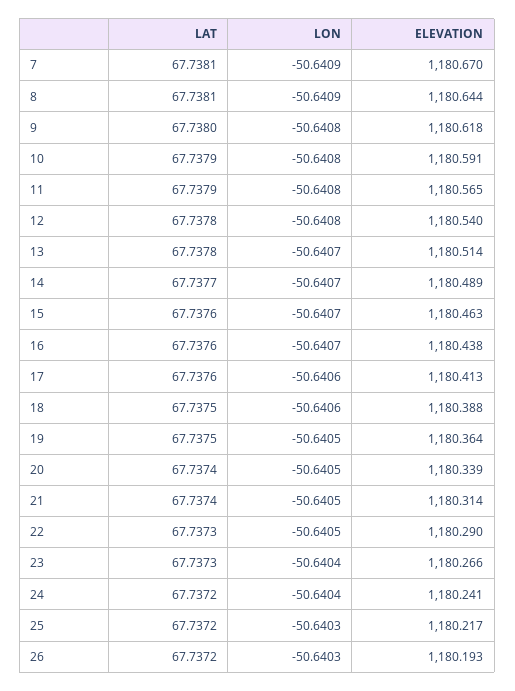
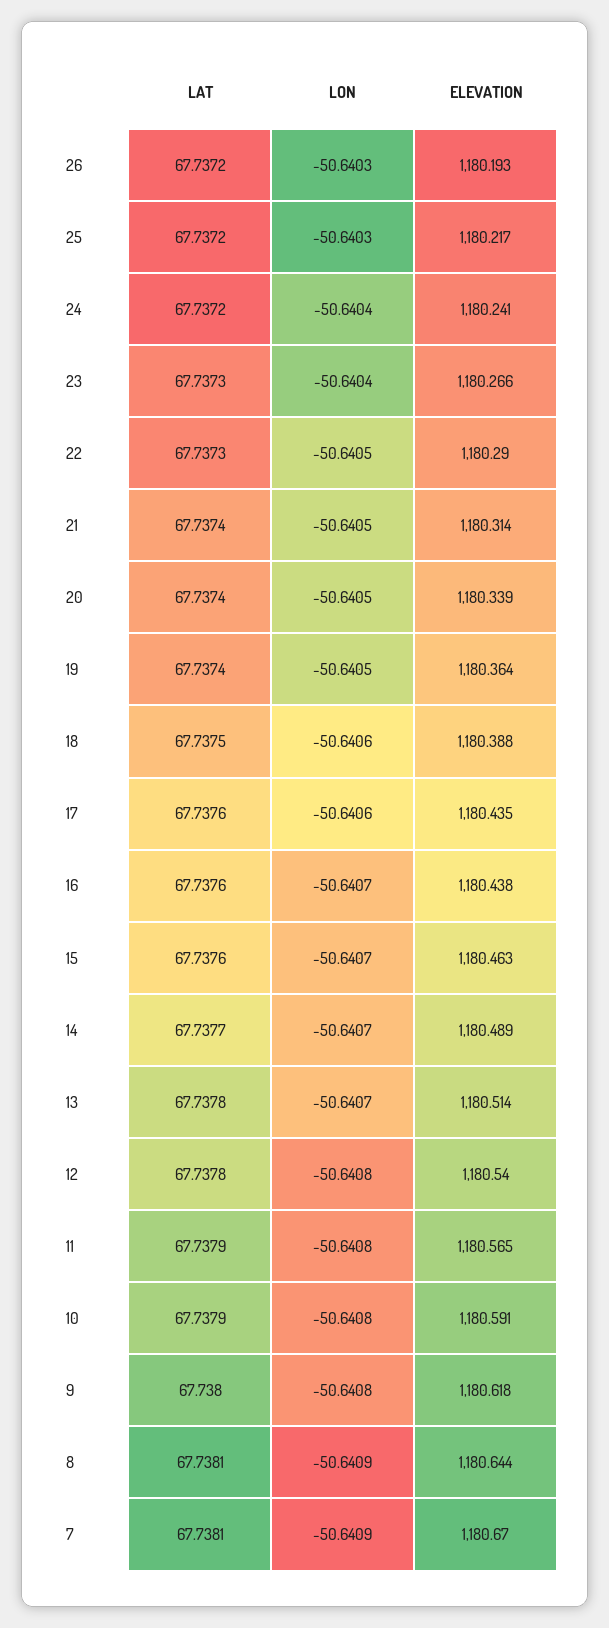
  {
    "LAT": {
      "7": 67.7381,
      "8": 67.7381,
      "9": 67.738,
      "10": 67.7379,
      "11": 67.7379,
      "12": 67.7378,
      "13": 67.7378,
      "14": 67.7377,
      "15": 67.7376,
      "16": 67.7376,
      "17": 67.7376,
      "18": 67.7375,
-     "19": 67.7375,
+     "19": 67.7374,
      "20": 67.7374,
      "21": 67.7374,
      "22": 67.7373,
      "23": 67.7373,
      "24": 67.7372,
      "25": 67.7372,
      "26": 67.7372
    },
    "LON": {
      "7": -50.6409,
      "8": -50.6409,
      "9": -50.6408,
      "10": -50.6408,
      "11": -50.6408,
      "12": -50.6408,
      "13": -50.6407,
      "14": -50.6407,
      "15": -50.6407,
      "16": -50.6407,
      "17": -50.6406,
      "18": -50.6406,
      "19": -50.6405,
      "20": -50.6405,
      "21": -50.6405,
      "22": -50.6405,
      "23": -50.6404,
      "24": -50.6404,
      "25": -50.6403,
      "26": -50.6403
    },
    "ELEVATION": {
      "7": 1180.67,
      "8": 1180.644,
      "9": 1180.618,
      "10": 1180.591,
      "11": 1180.565,
      "12": 1180.54,
      "13": 1180.514,
      "14": 1180.489,
      "15": 1180.463,
      "16": 1180.438,
-     "17": 1180.413,
+     "17": 1180.435,
      "18": 1180.388,
      "19": 1180.364,
      "20": 1180.339,
      "21": 1180.314,
      "22": 1180.29,
      "23": 1180.266,
      "24": 1180.241,
      "25": 1180.217,
      "26": 1180.193
    }
  }

